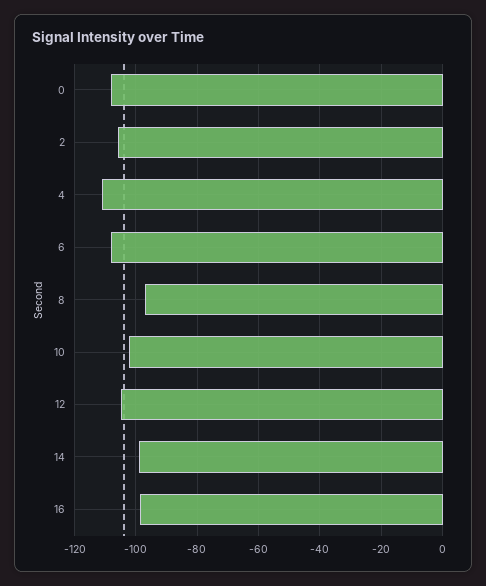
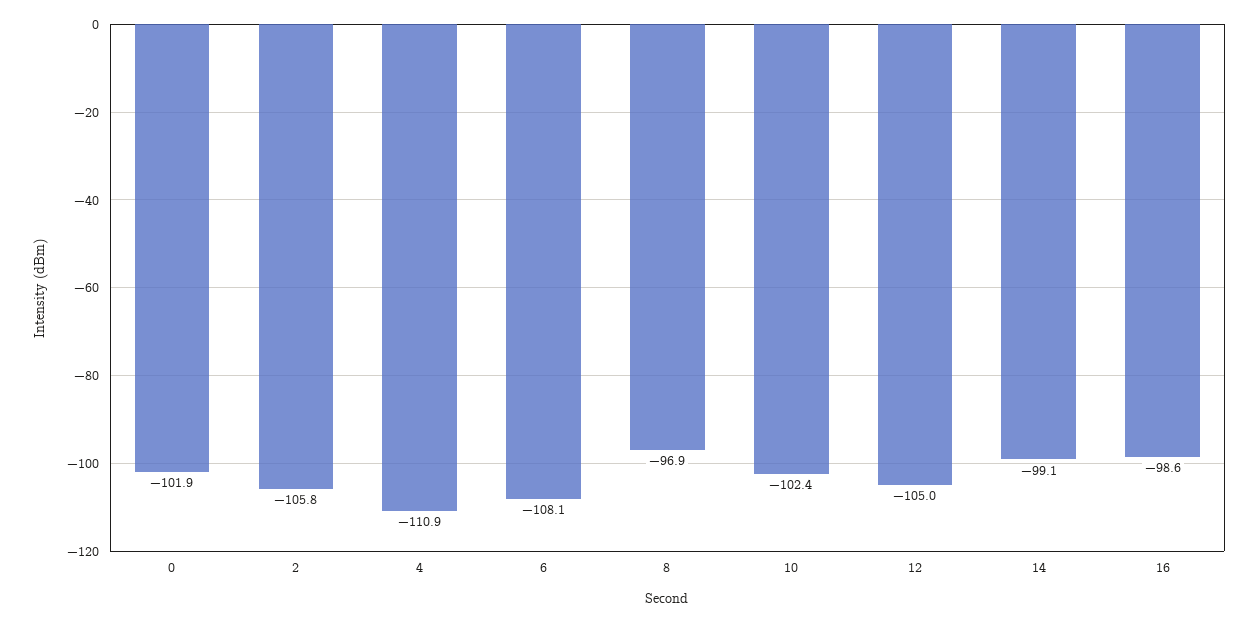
  {
-   "0": -108,
+   "0": -101.9,
    "2": -105.8,
    "4": -110.9,
    "6": -108.1,
    "8": -96.9,
    "10": -102.4,
    "12": -105,
    "14": -99.1,
    "16": -98.6
  }

